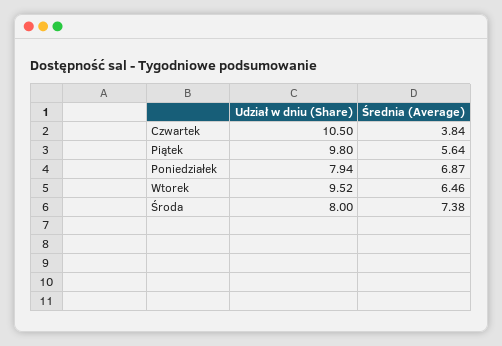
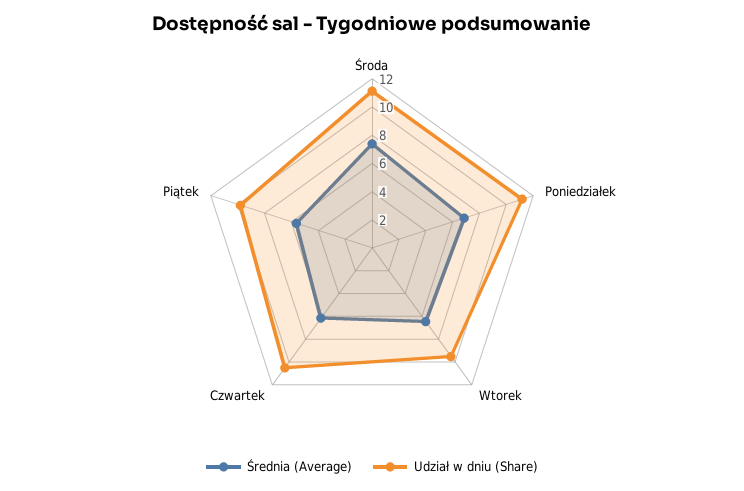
  {
    "Udział w dniu (Share)": {
      "Czwartek": 10.5,
      "Piątek": 9.8,
-     "Poniedziałek": 7.94,
+     "Poniedziałek": 11,
      "Wtorek": 9.52,
-     "Środa": 8
+     "Środa": 11
    },
    "Średnia (Average)": {
-     "Czwartek": 3.84,
+     "Czwartek": 6,
      "Piątek": 5.64,
      "Poniedziałek": 6.87,
      "Wtorek": 6.46,
      "Środa": 7.38
    }
  }

